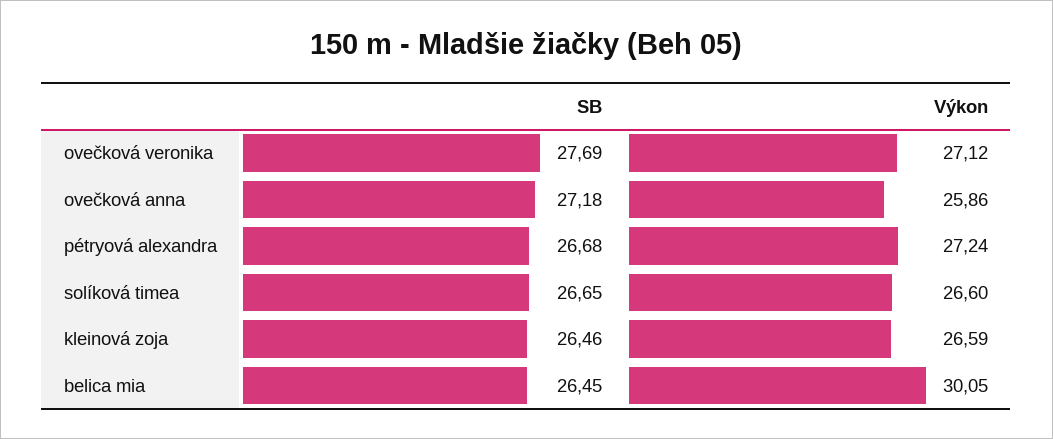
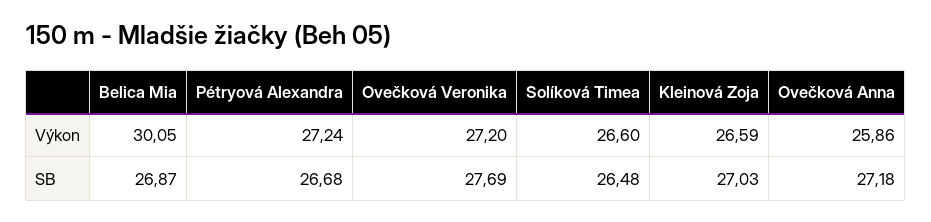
  {
    "SB": {
      "ovečková veronika": 27.69,
      "ovečková anna": 27.18,
      "pétryová alexandra": 26.68,
-     "solíková timea": 26.65,
+     "solíková timea": 26.48,
-     "kleinová zoja": 26.46,
+     "kleinová zoja": 27.03,
-     "belica mia": 26.45
+     "belica mia": 26.87
    },
    "Výkon": {
-     "ovečková veronika": 27.12,
+     "ovečková veronika": 27.2,
      "ovečková anna": 25.86,
      "pétryová alexandra": 27.24,
      "solíková timea": 26.6,
      "kleinová zoja": 26.59,
      "belica mia": 30.05
    }
  }

